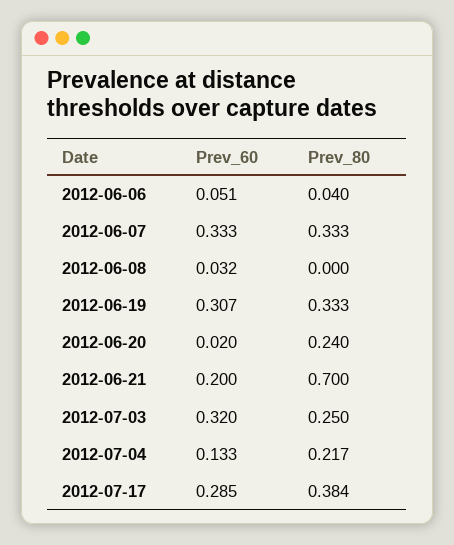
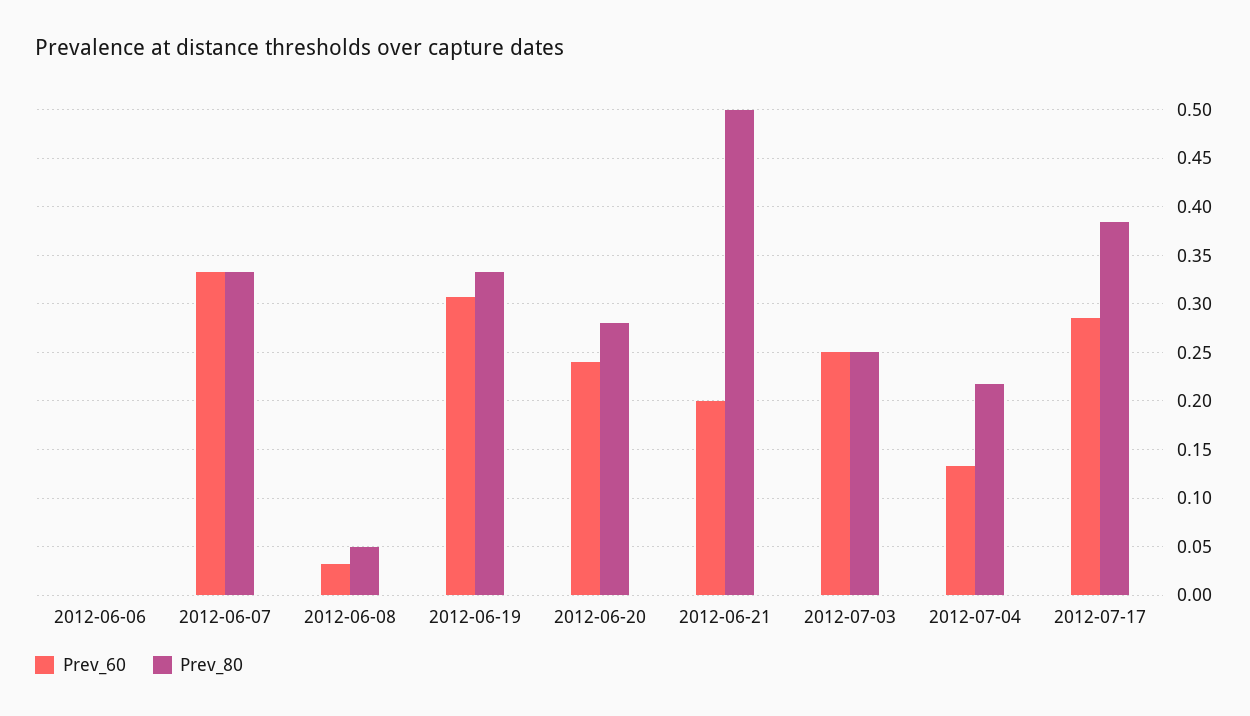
  {
    "Prev_60": {
-     "2012-06-06": 0.051,
+     "2012-06-06": 0,
      "2012-06-07": 0.333,
      "2012-06-08": 0.032,
      "2012-06-19": 0.307,
-     "2012-06-20": 0.02,
+     "2012-06-20": 0.24,
      "2012-06-21": 0.2,
-     "2012-07-03": 0.32,
+     "2012-07-03": 0.25,
      "2012-07-04": 0.133,
      "2012-07-17": 0.285
    },
    "Prev_80": {
-     "2012-06-06": 0.04,
+     "2012-06-06": 0,
      "2012-06-07": 0.333,
-     "2012-06-08": 0,
+     "2012-06-08": 0.05,
      "2012-06-19": 0.333,
-     "2012-06-20": 0.24,
+     "2012-06-20": 0.28,
-     "2012-06-21": 0.7,
+     "2012-06-21": 0.5,
      "2012-07-03": 0.25,
      "2012-07-04": 0.217,
      "2012-07-17": 0.384
    }
  }

